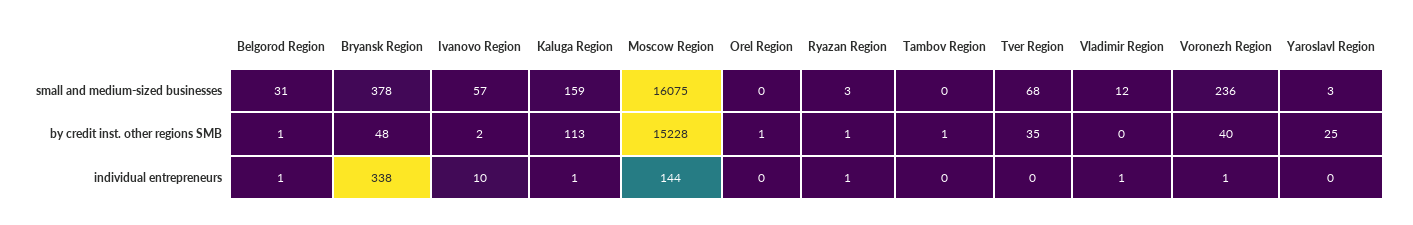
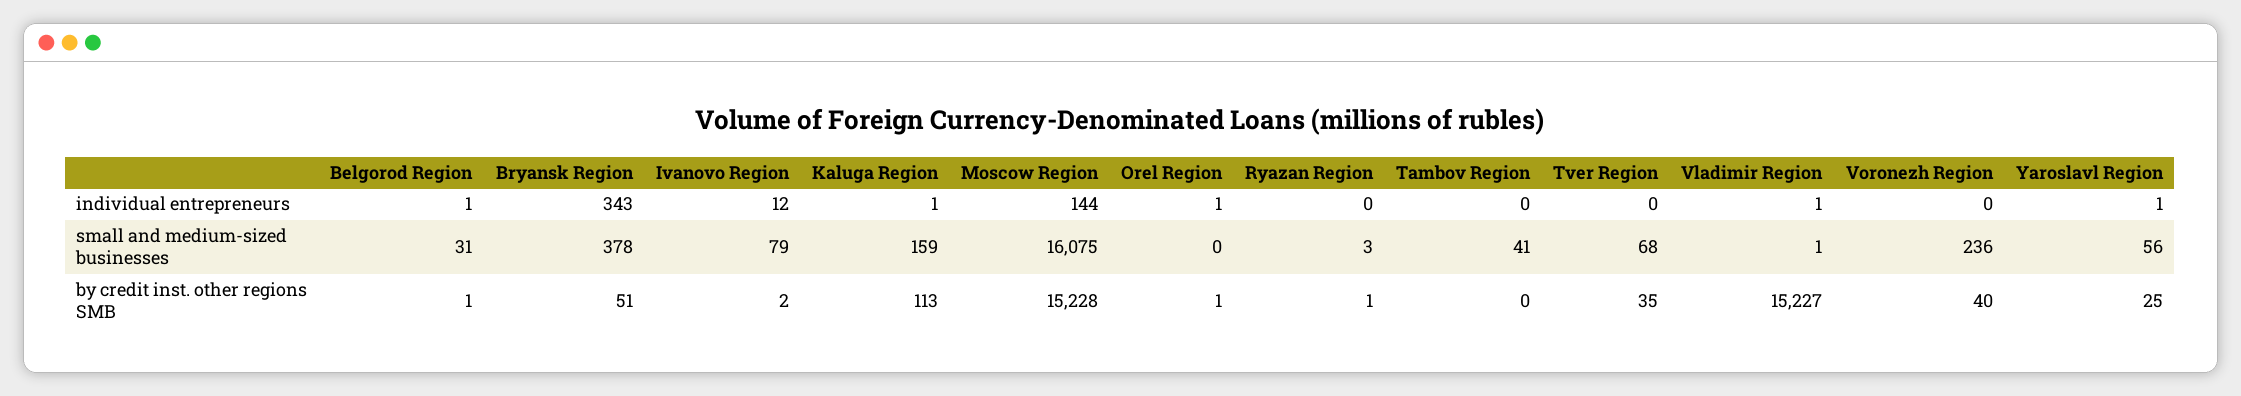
  {
    "Belgorod Region": {
      "small and medium-sized businesses": 31,
      "by credit inst. other regions SMB": 1,
      "individual entrepreneurs": 1
    },
    "Bryansk Region": {
      "small and medium-sized businesses": 378,
-     "by credit inst. other regions SMB": 48,
+     "by credit inst. other regions SMB": 51,
-     "individual entrepreneurs": 338
+     "individual entrepreneurs": 343
    },
    "Ivanovo Region": {
-     "small and medium-sized businesses": 57,
+     "small and medium-sized businesses": 79,
      "by credit inst. other regions SMB": 2,
-     "individual entrepreneurs": 10
+     "individual entrepreneurs": 12
    },
    "Kaluga Region": {
      "small and medium-sized businesses": 159,
      "by credit inst. other regions SMB": 113,
      "individual entrepreneurs": 1
    },
    "Moscow Region": {
      "small and medium-sized businesses": 16075,
      "by credit inst. other regions SMB": 15228,
      "individual entrepreneurs": 144
    },
    "Orel Region": {
      "small and medium-sized businesses": 0,
      "by credit inst. other regions SMB": 1,
-     "individual entrepreneurs": 0
+     "individual entrepreneurs": 1
    },
    "Ryazan Region": {
      "small and medium-sized businesses": 3,
      "by credit inst. other regions SMB": 1,
-     "individual entrepreneurs": 1
+     "individual entrepreneurs": 0
    },
    "Tambov Region": {
-     "small and medium-sized businesses": 0,
+     "small and medium-sized businesses": 41,
-     "by credit inst. other regions SMB": 1,
+     "by credit inst. other regions SMB": 0,
      "individual entrepreneurs": 0
    },
    "Tver Region": {
      "small and medium-sized businesses": 68,
      "by credit inst. other regions SMB": 35,
      "individual entrepreneurs": 0
    },
    "Vladimir Region": {
-     "small and medium-sized businesses": 12,
+     "small and medium-sized businesses": 1,
-     "by credit inst. other regions SMB": 0,
+     "by credit inst. other regions SMB": 15227,
      "individual entrepreneurs": 1
    },
    "Voronezh Region": {
      "small and medium-sized businesses": 236,
      "by credit inst. other regions SMB": 40,
-     "individual entrepreneurs": 1
+     "individual entrepreneurs": 0
    },
    "Yaroslavl Region": {
-     "small and medium-sized businesses": 3,
+     "small and medium-sized businesses": 56,
      "by credit inst. other regions SMB": 25,
-     "individual entrepreneurs": 0
+     "individual entrepreneurs": 1
    }
  }

